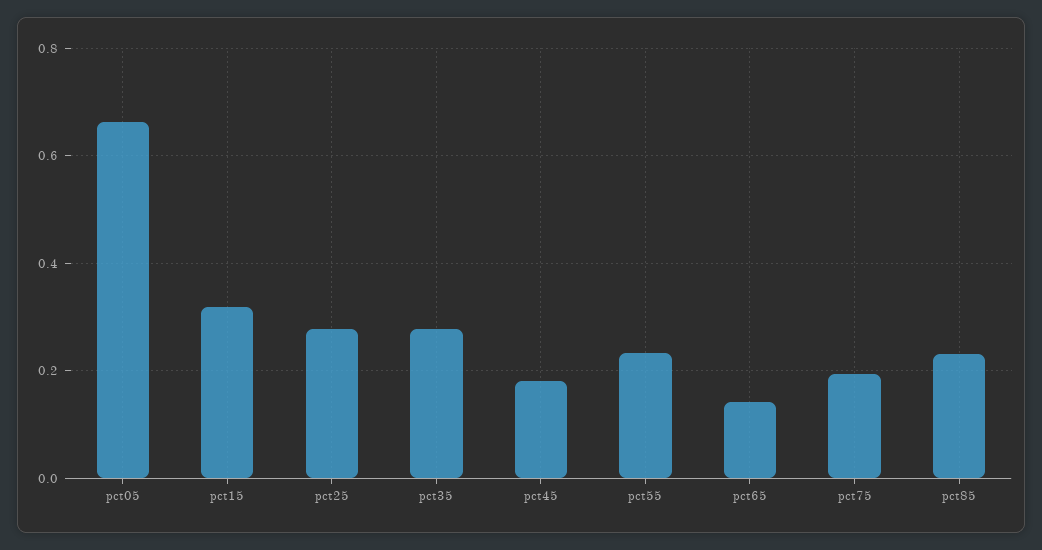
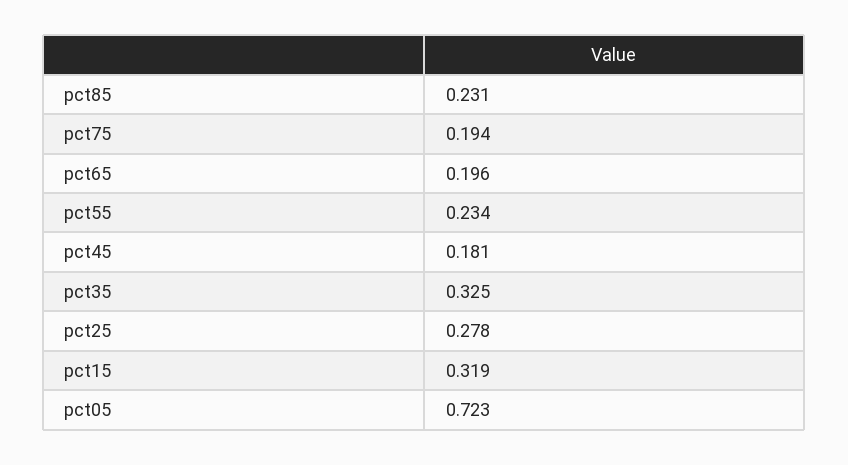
  {
-   "pct05": 0.66,
+   "pct05": 0.723,
    "pct15": 0.319,
    "pct25": 0.278,
-   "pct35": 0.28,
+   "pct35": 0.325,
    "pct45": 0.181,
    "pct55": 0.234,
-   "pct65": 0.14,
+   "pct65": 0.196,
    "pct75": 0.194,
    "pct85": 0.231
  }

